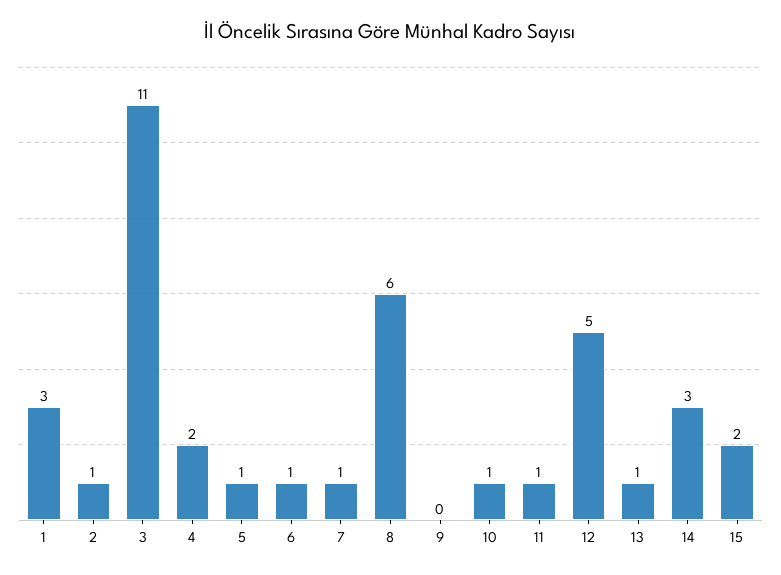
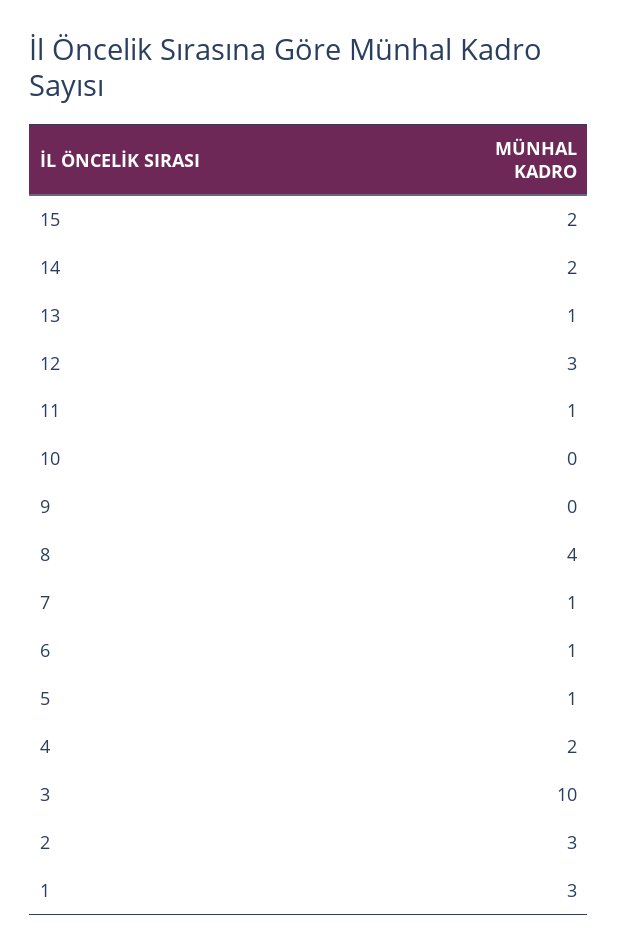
  {
    "1": 3,
-   "2": 1,
+   "2": 3,
-   "3": 11,
+   "3": 10,
    "4": 2,
    "5": 1,
    "6": 1,
    "7": 1,
-   "8": 6,
+   "8": 4,
    "9": 0,
-   "10": 1,
+   "10": 0,
    "11": 1,
-   "12": 5,
+   "12": 3,
    "13": 1,
-   "14": 3,
+   "14": 2,
    "15": 2
  }

